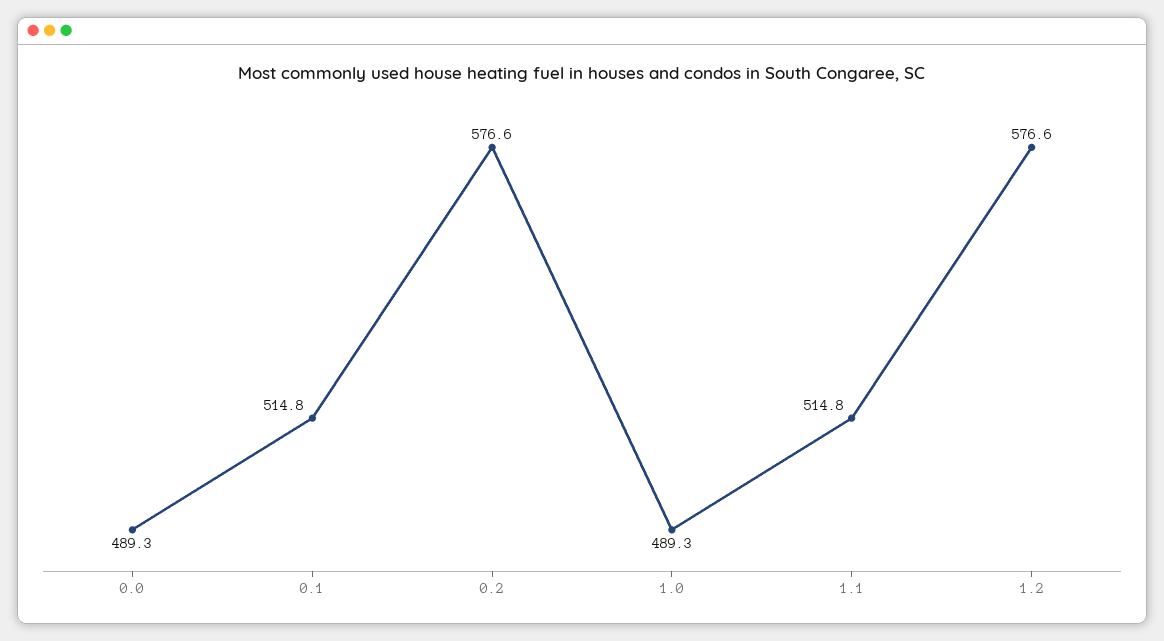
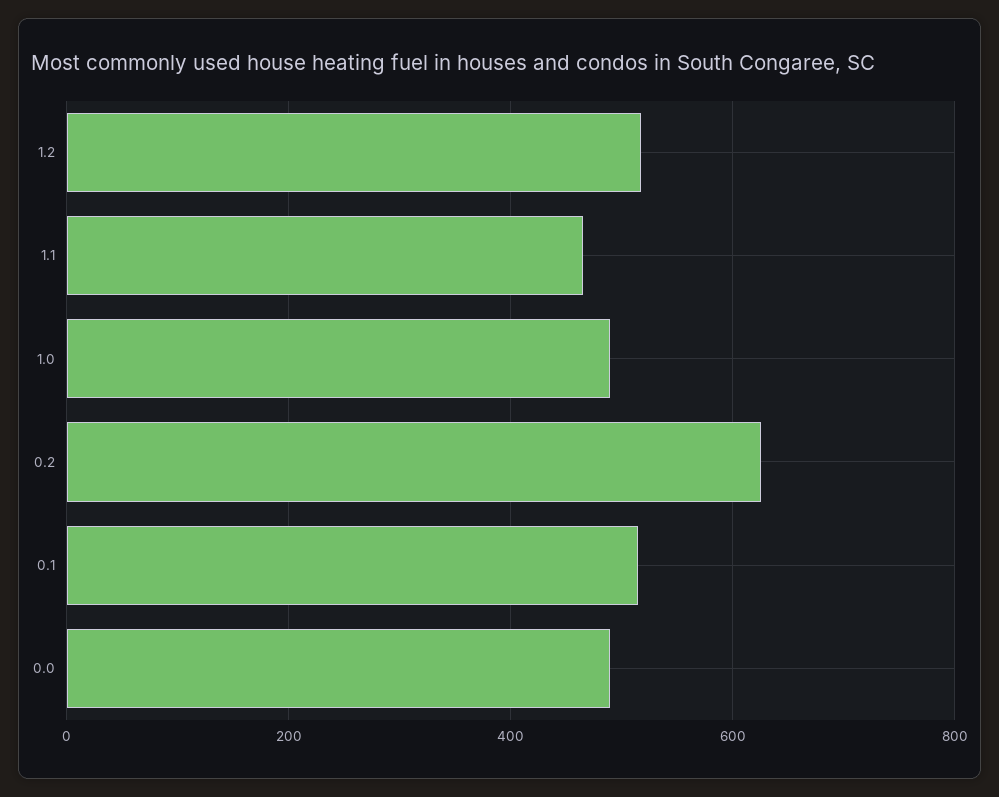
  {
    "0.0": 489.3,
    "0.1": 514.8,
-   "0.2": 576.6,
+   "0.2": 620,
    "1.0": 489.3,
-   "1.1": 514.8,
+   "1.1": 460,
-   "1.2": 576.6
+   "1.2": 520
  }

